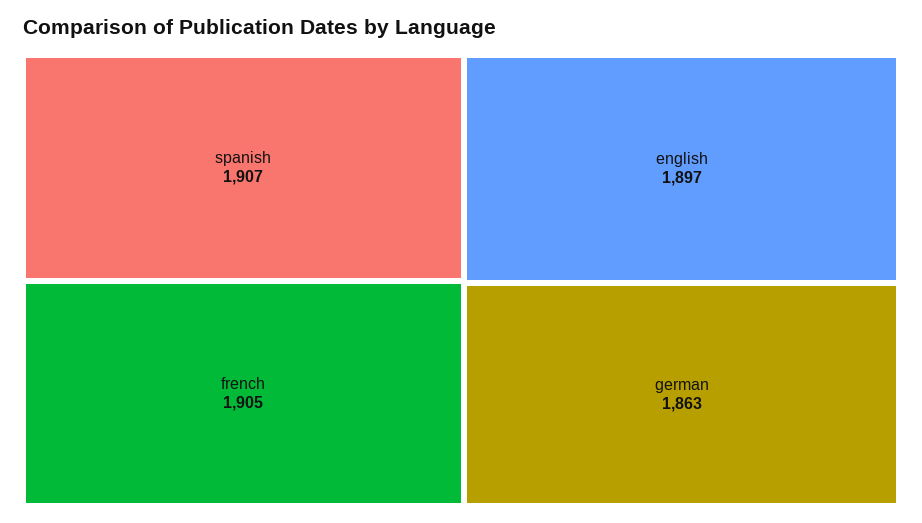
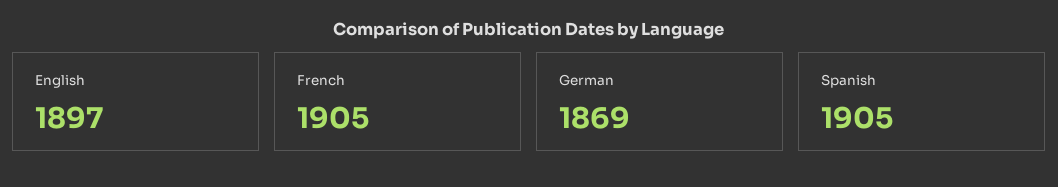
  {
-   "spanish": 1907,
+   "spanish": 1905,
    "french": 1905,
    "english": 1897,
-   "german": 1863
+   "german": 1869
  }

